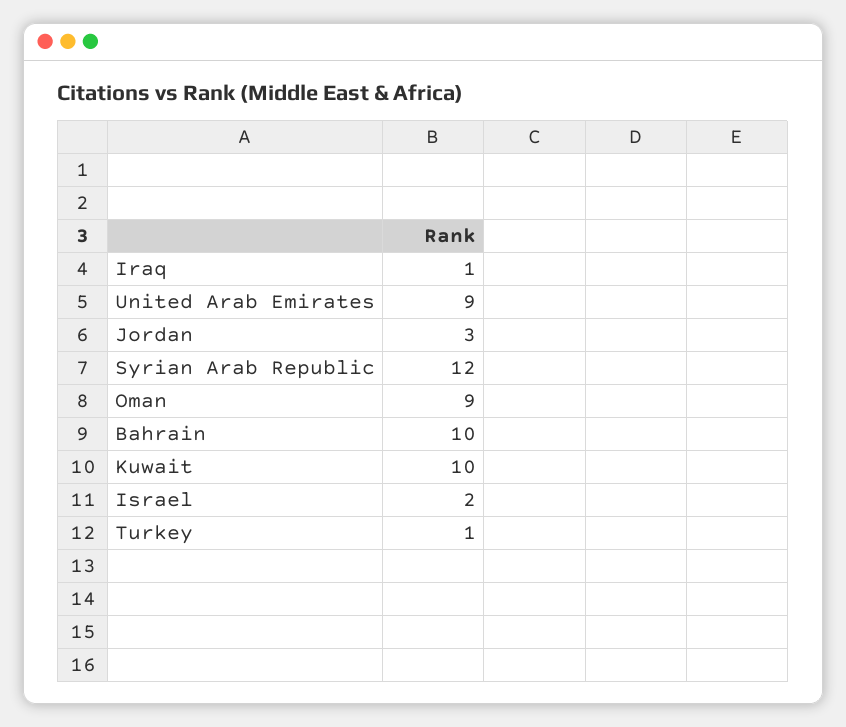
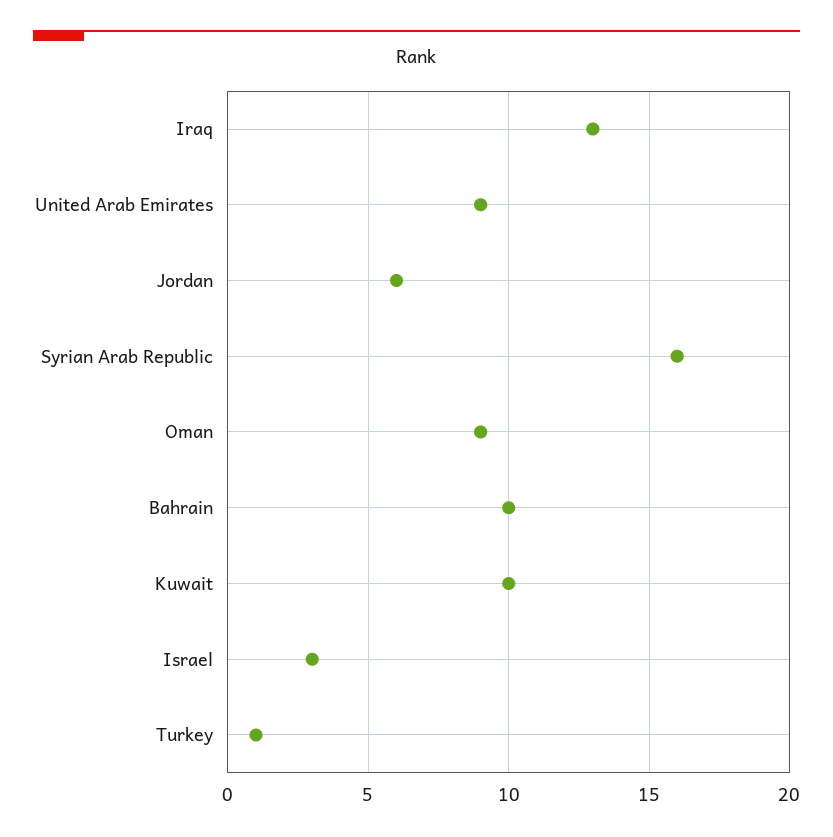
  {
-   "Iraq": 1,
+   "Iraq": 13,
    "United Arab Emirates": 9,
-   "Jordan": 3,
+   "Jordan": 6,
-   "Syrian Arab Republic": 12,
+   "Syrian Arab Republic": 16,
    "Oman": 9,
    "Bahrain": 10,
    "Kuwait": 10,
-   "Israel": 2,
+   "Israel": 3,
    "Turkey": 1
  }

